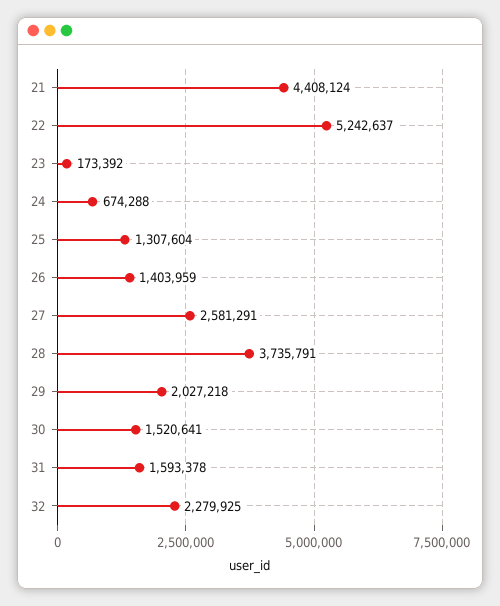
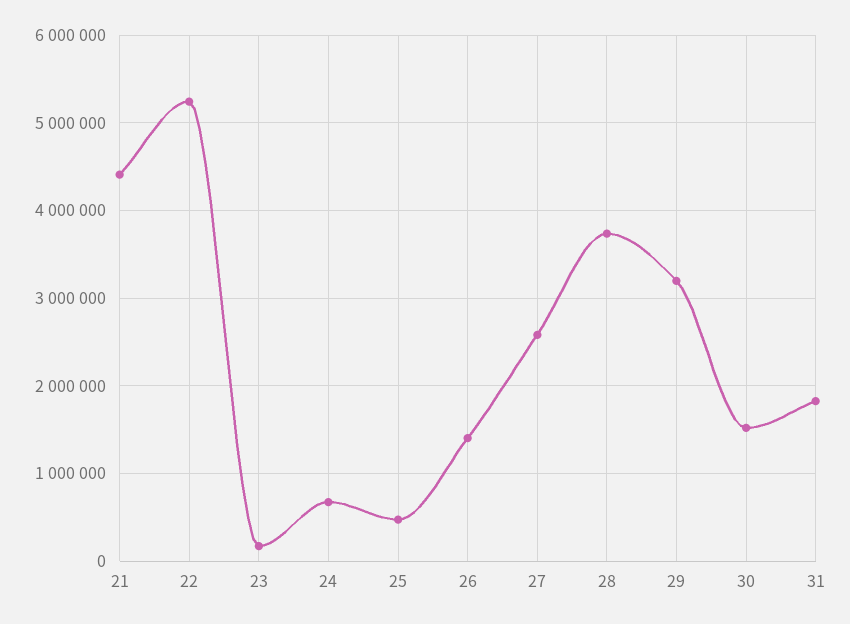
  {
    "21": 4408124,
    "22": 5242637,
    "23": 173392,
    "24": 674288,
-   "25": 1307604,
+   "25": 500000,
    "26": 1403959,
    "27": 2581291,
    "28": 3735791,
-   "29": 2027218,
+   "29": 3200000,
    "30": 1520641,
-   "31": 1593378,
+   "31": 1800000
-   "32": 2279925
  }

